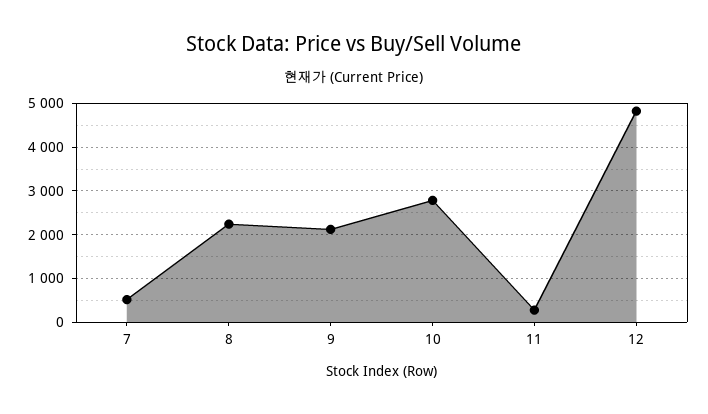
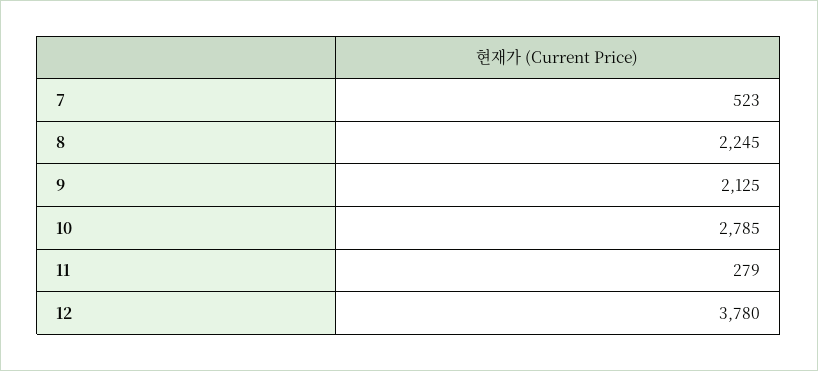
  {
    "7": 523,
    "8": 2245,
    "9": 2125,
    "10": 2785,
    "11": 279,
-   "12": 4800
+   "12": 3780
  }

